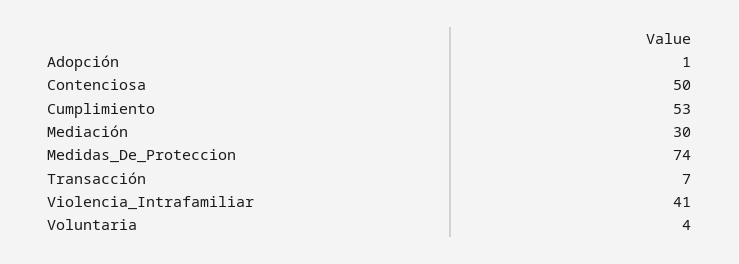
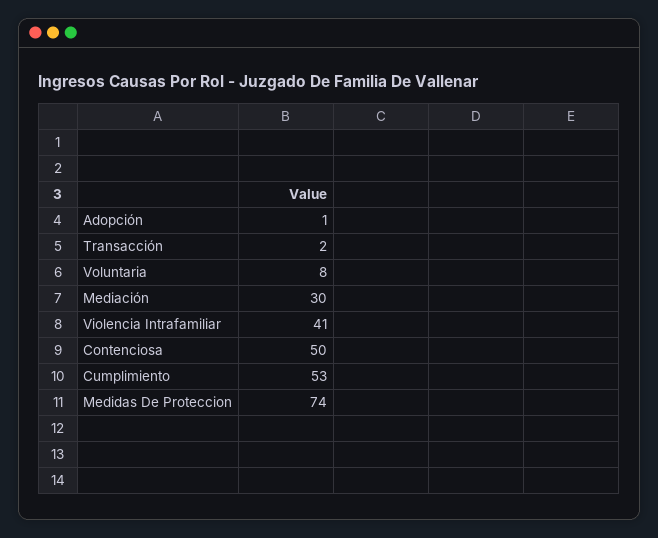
  {
    "Adopción": 1,
    "Contenciosa": 50,
    "Cumplimiento": 53,
    "Mediación": 30,
    "Medidas_De_Proteccion": 74,
-   "Transacción": 7,
+   "Transacción": 2,
    "Violencia_Intrafamiliar": 41,
-   "Voluntaria": 4
+   "Voluntaria": 8
  }

